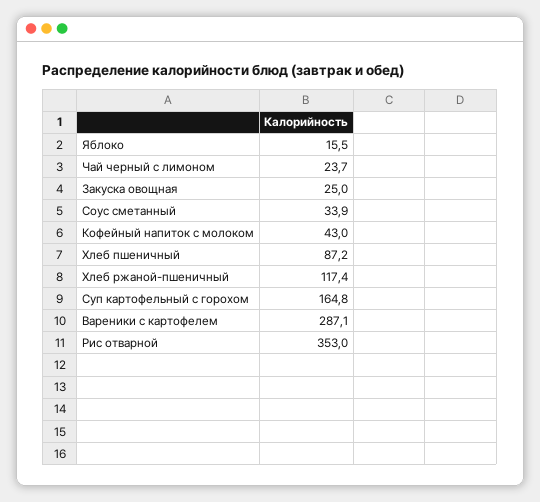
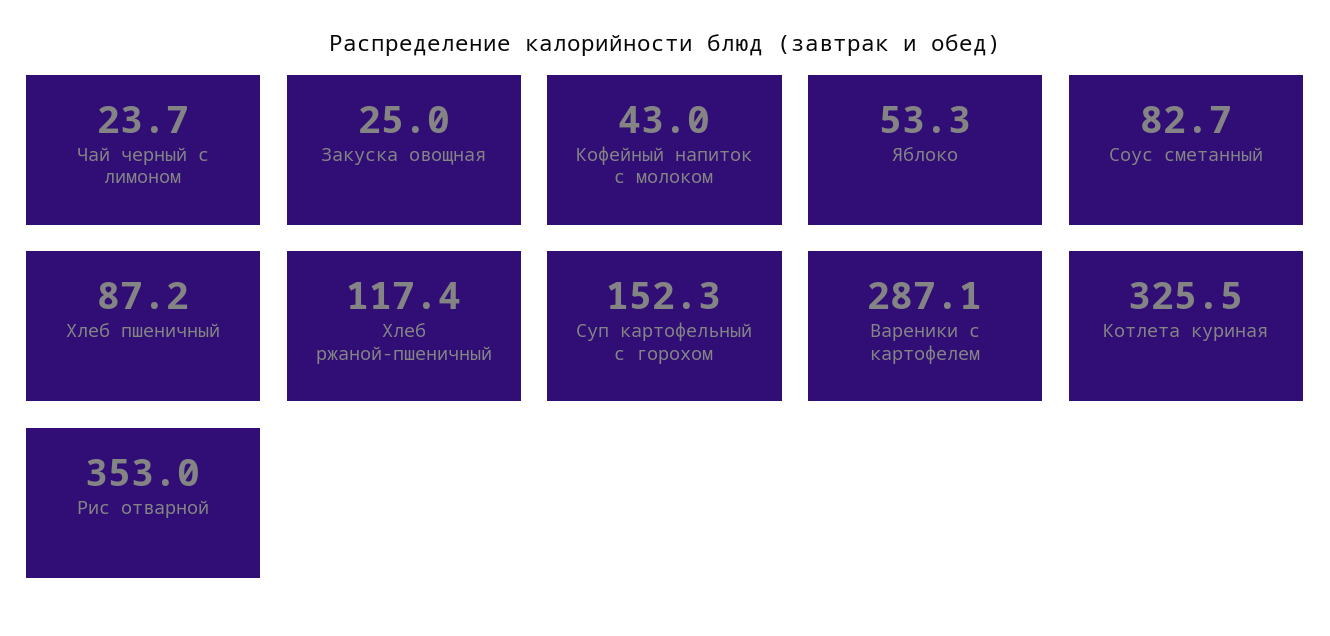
  {
-   "Яблоко": 15.5,
+   "Яблоко": 53.3,
    "Чай черный с лимоном": 23.7,
    "Закуска овощная": 25,
-   "Соус сметанный": 33.9,
+   "Соус сметанный": 82.7,
    "Кофейный напиток с молоком": 43,
    "Хлеб пшеничный": 87.2,
    "Хлеб ржаной-пшеничный": 117.4,
-   "Суп картофельный с горохом": 164.8,
+   "Суп картофельный с горохом": 152.3,
    "Вареники с картофелем": 287.1,
-   "Рис отварной": 353
+   "Рис отварной": 353,
+   "Котлета куриная": 325.5
  }

